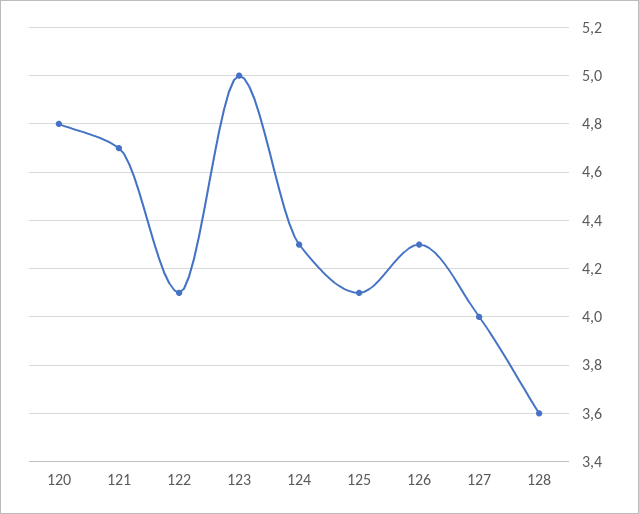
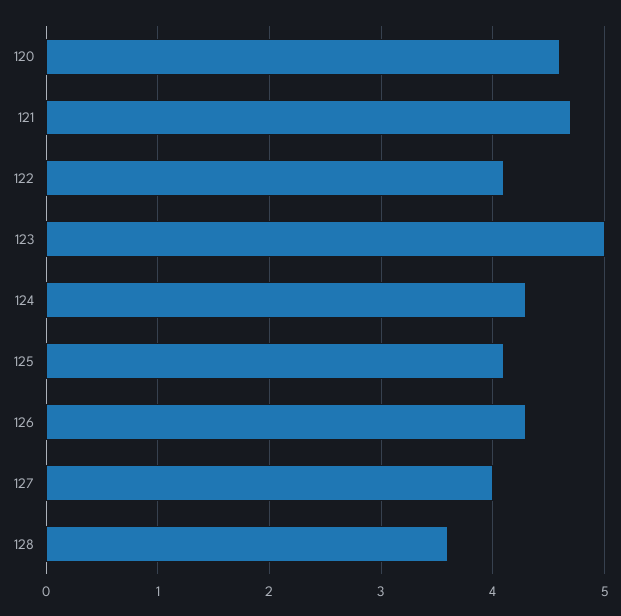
  {
-   "120": 4.8,
+   "120": 4.6,
    "121": 4.7,
    "122": 4.1,
    "123": 5,
    "124": 4.3,
    "125": 4.1,
    "126": 4.3,
    "127": 4,
    "128": 3.6
  }

